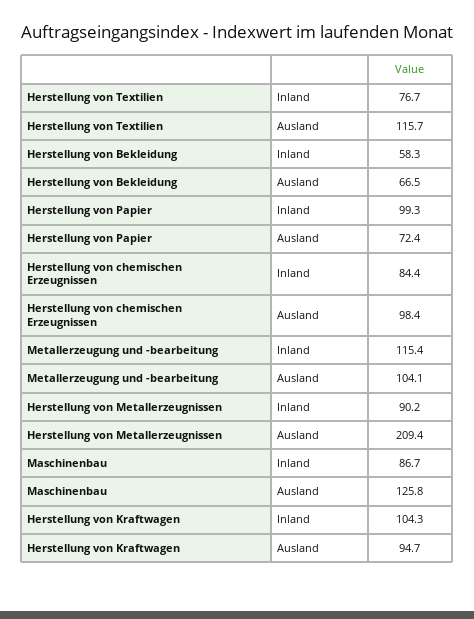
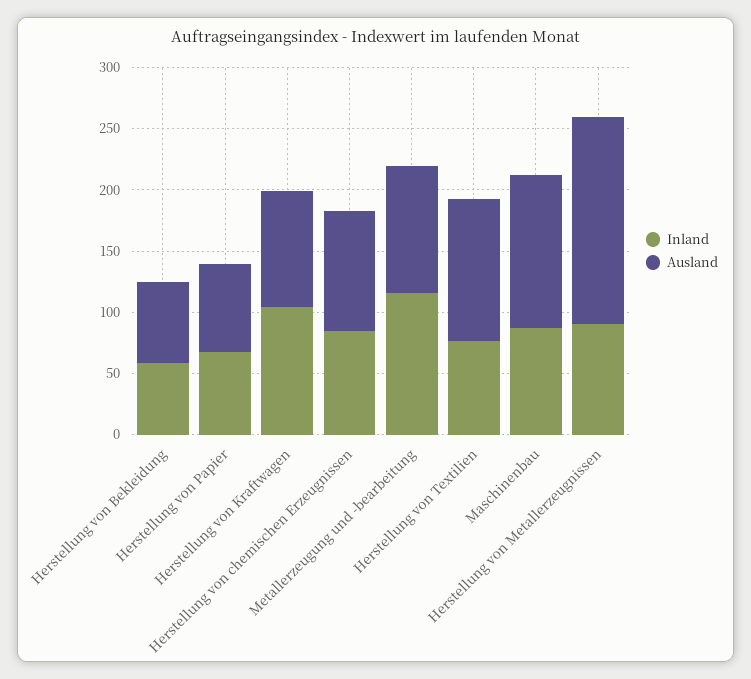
  {
    "Inland": {
      "Herstellung von Textilien": 76.7,
      "Herstellung von Bekleidung": 58.3,
-     "Herstellung von Papier": 99.3,
+     "Herstellung von Papier": 70,
      "Herstellung von chemischen Erzeugnissen": 84.4,
      "Metallerzeugung und -bearbeitung": 115.4,
      "Herstellung von Metallerzeugnissen": 90.2,
      "Maschinenbau": 86.7,
      "Herstellung von Kraftwagen": 104.3
    },
    "Ausland": {
      "Herstellung von Textilien": 115.7,
      "Herstellung von Bekleidung": 66.5,
      "Herstellung von Papier": 72.4,
      "Herstellung von chemischen Erzeugnissen": 98.4,
      "Metallerzeugung und -bearbeitung": 104.1,
-     "Herstellung von Metallerzeugnissen": 209.4,
+     "Herstellung von Metallerzeugnissen": 170,
      "Maschinenbau": 125.8,
      "Herstellung von Kraftwagen": 94.7
    }
  }

